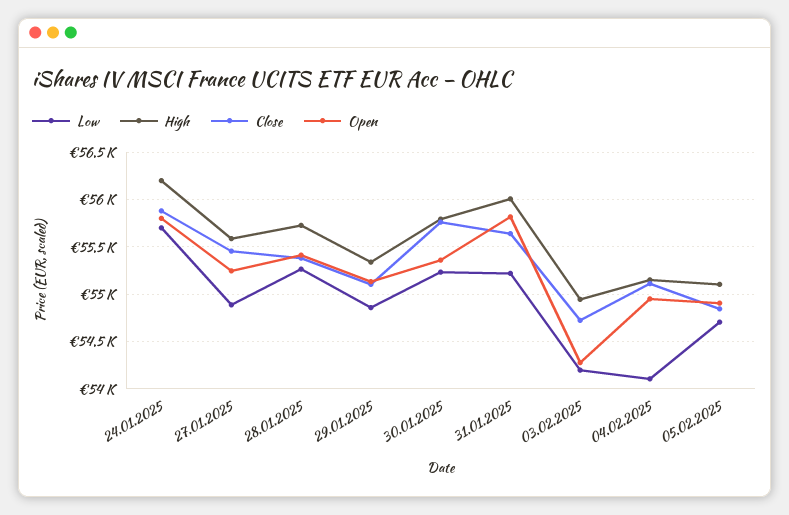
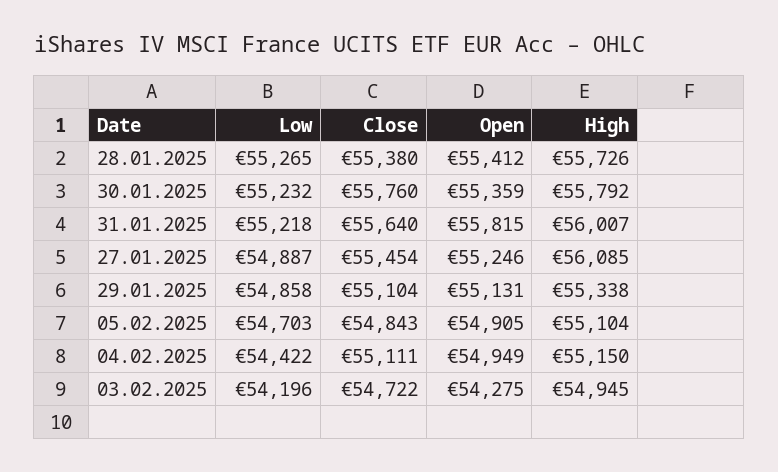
  {
    "Low": {
-     "24.01.2025": 55700,
      "27.01.2025": 54887,
      "28.01.2025": 55265,
      "29.01.2025": 54858,
      "30.01.2025": 55232,
      "31.01.2025": 55218,
      "03.02.2025": 54196,
-     "04.02.2025": 54100,
+     "04.02.2025": 54422,
      "05.02.2025": 54703
    },
    "High": {
-     "24.01.2025": 56200,
-     "27.01.2025": 55600,
+     "27.01.2025": 56085,
      "28.01.2025": 55726,
      "29.01.2025": 55338,
      "30.01.2025": 55792,
      "31.01.2025": 56007,
      "03.02.2025": 54945,
      "04.02.2025": 55150,
      "05.02.2025": 55104
    },
    "Close": {
-     "24.01.2025": 55900,
      "27.01.2025": 55454,
      "28.01.2025": 55380,
      "29.01.2025": 55104,
      "30.01.2025": 55760,
      "31.01.2025": 55640,
      "03.02.2025": 54722,
      "04.02.2025": 55111,
      "05.02.2025": 54843
    },
    "Open": {
-     "24.01.2025": 55800,
      "27.01.2025": 55246,
      "28.01.2025": 55412,
      "29.01.2025": 55131,
      "30.01.2025": 55359,
      "31.01.2025": 55815,
      "03.02.2025": 54275,
      "04.02.2025": 54949,
      "05.02.2025": 54905
    }
  }

